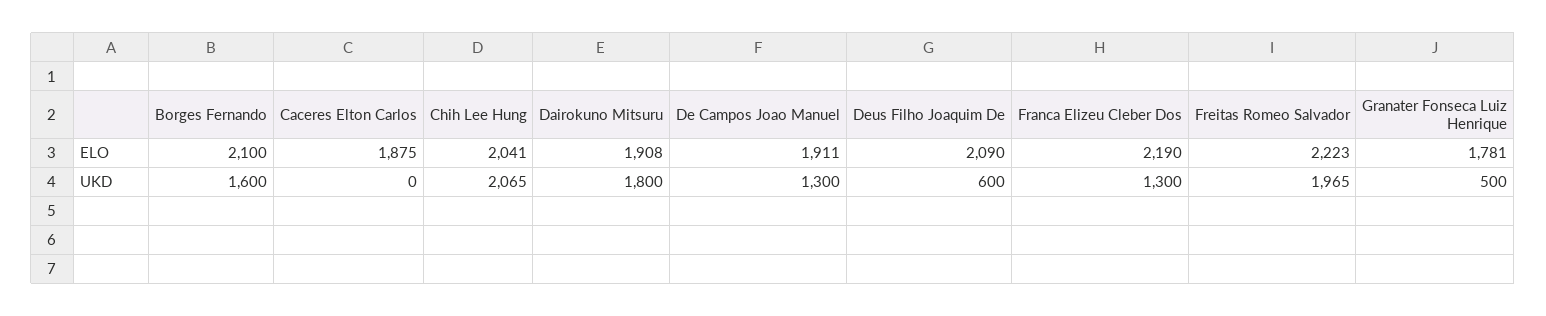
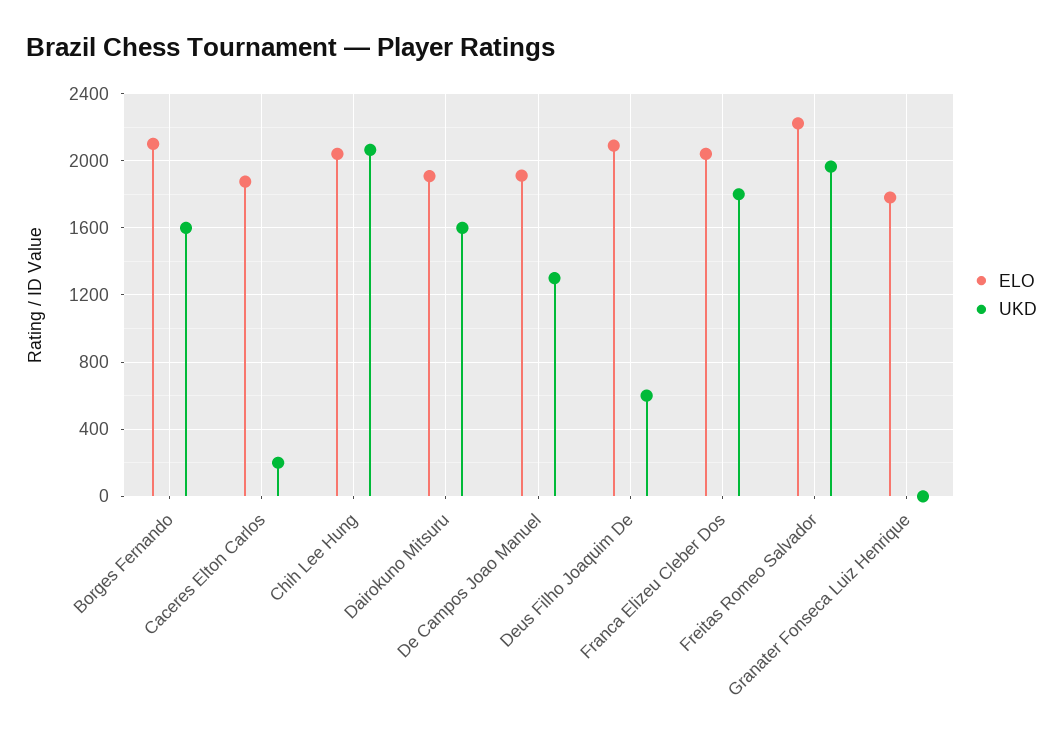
  {
    "ELO": {
      "Borges Fernando": 2100,
      "Caceres Elton Carlos": 1875,
      "Chih Lee Hung": 2041,
      "Dairokuno Mitsuru": 1908,
      "De Campos Joao Manuel": 1911,
      "Deus Filho Joaquim De": 2090,
-     "Franca Elizeu Cleber Dos": 2190,
+     "Franca Elizeu Cleber Dos": 2050,
      "Freitas Romeo Salvador": 2223,
      "Granater Fonseca Luiz Henrique": 1781
    },
    "UKD": {
      "Borges Fernando": 1600,
-     "Caceres Elton Carlos": 0,
+     "Caceres Elton Carlos": 200,
      "Chih Lee Hung": 2065,
-     "Dairokuno Mitsuru": 1800,
+     "Dairokuno Mitsuru": 1600,
      "De Campos Joao Manuel": 1300,
      "Deus Filho Joaquim De": 600,
-     "Franca Elizeu Cleber Dos": 1300,
+     "Franca Elizeu Cleber Dos": 1800,
      "Freitas Romeo Salvador": 1965,
-     "Granater Fonseca Luiz Henrique": 500
+     "Granater Fonseca Luiz Henrique": 0
    }
  }

